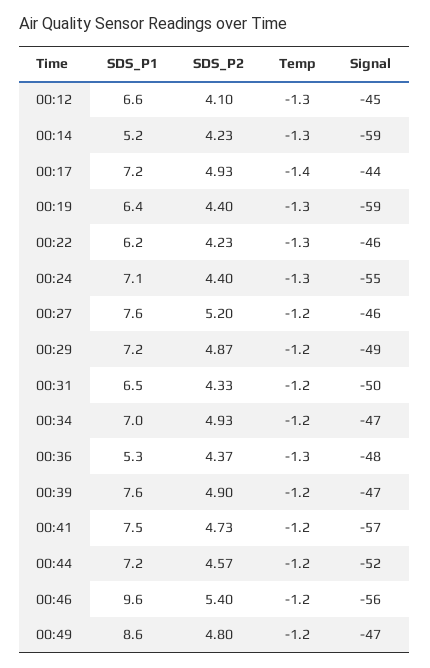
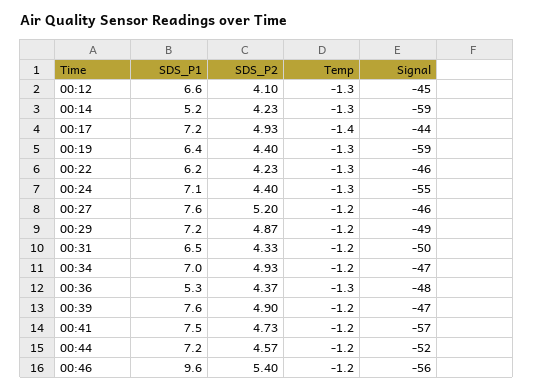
  {
    "SDS_P1": {
      "00:12": 6.6,
      "00:14": 5.2,
      "00:17": 7.2,
      "00:19": 6.4,
      "00:22": 6.2,
      "00:24": 7.1,
      "00:27": 7.6,
      "00:29": 7.2,
      "00:31": 6.5,
      "00:34": 7,
      "00:36": 5.3,
      "00:39": 7.6,
      "00:41": 7.5,
      "00:44": 7.2,
-     "00:46": 9.6,
+     "00:46": 9.6
-     "00:49": 8.6
    },
    "SDS_P2": {
      "00:12": 4.1,
      "00:14": 4.23,
      "00:17": 4.93,
      "00:19": 4.4,
      "00:22": 4.23,
      "00:24": 4.4,
      "00:27": 5.2,
      "00:29": 4.87,
      "00:31": 4.33,
      "00:34": 4.93,
      "00:36": 4.37,
      "00:39": 4.9,
      "00:41": 4.73,
      "00:44": 4.57,
-     "00:46": 5.4,
+     "00:46": 5.4
-     "00:49": 4.8
    },
    "Temp": {
      "00:12": -1.3,
      "00:14": -1.3,
      "00:17": -1.4,
      "00:19": -1.3,
      "00:22": -1.3,
      "00:24": -1.3,
      "00:27": -1.2,
      "00:29": -1.2,
      "00:31": -1.2,
      "00:34": -1.2,
      "00:36": -1.3,
      "00:39": -1.2,
      "00:41": -1.2,
      "00:44": -1.2,
-     "00:46": -1.2,
+     "00:46": -1.2
-     "00:49": -1.2
    },
    "Signal": {
      "00:12": -45,
      "00:14": -59,
      "00:17": -44,
      "00:19": -59,
      "00:22": -46,
      "00:24": -55,
      "00:27": -46,
      "00:29": -49,
      "00:31": -50,
      "00:34": -47,
      "00:36": -48,
      "00:39": -47,
      "00:41": -57,
      "00:44": -52,
-     "00:46": -56,
+     "00:46": -56
-     "00:49": -47
    }
  }

